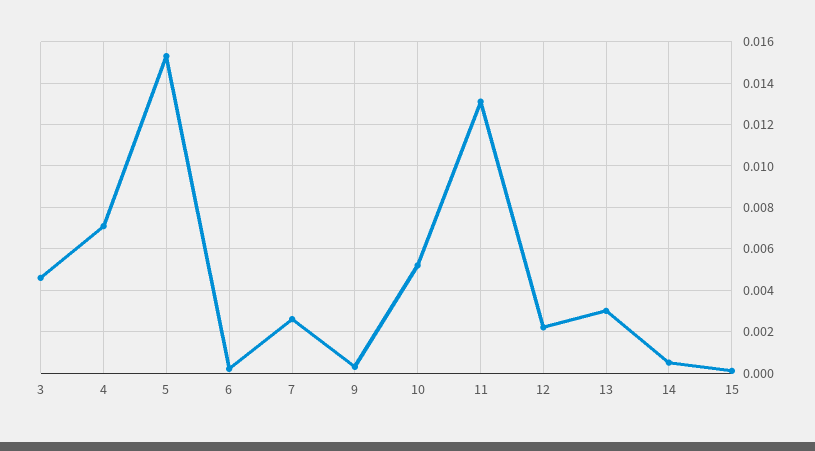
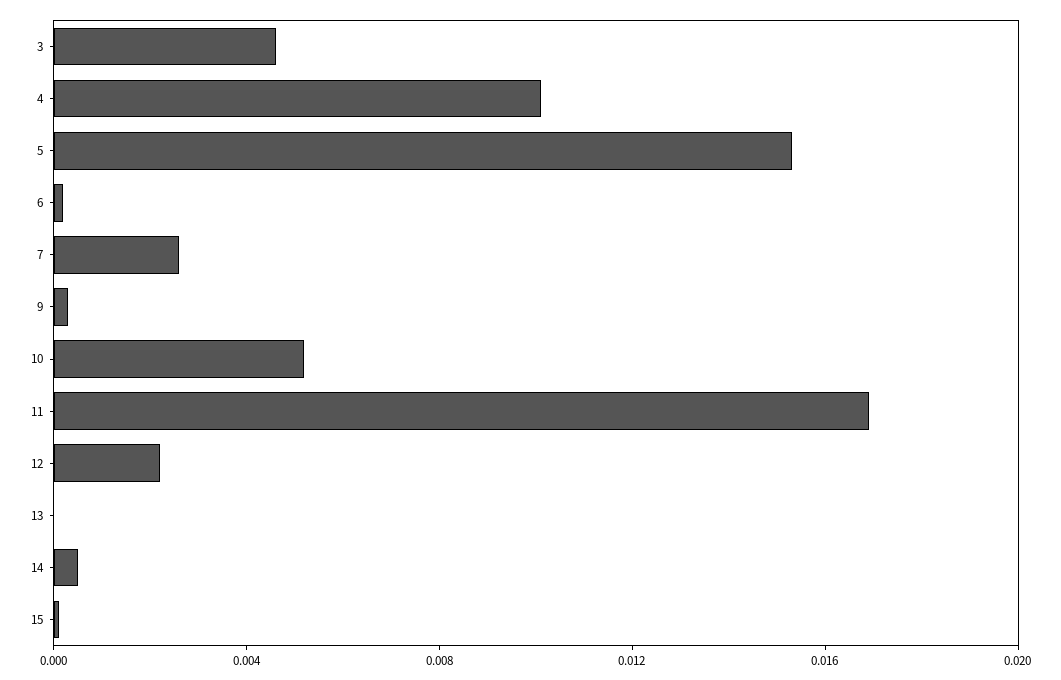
  {
    "3": 0.0045,
-   "4": 0.007,
+   "4": 0.01,
    "5": 0.0155,
    "6": 0,
    "7": 0.0025,
    "9": 0.0005,
    "10": 0.005,
-   "11": 0.013,
+   "11": 0.017,
    "12": 0.002,
-   "13": 0.003,
+   "13": 0,
    "14": 0.0005,
    "15": 0
  }

